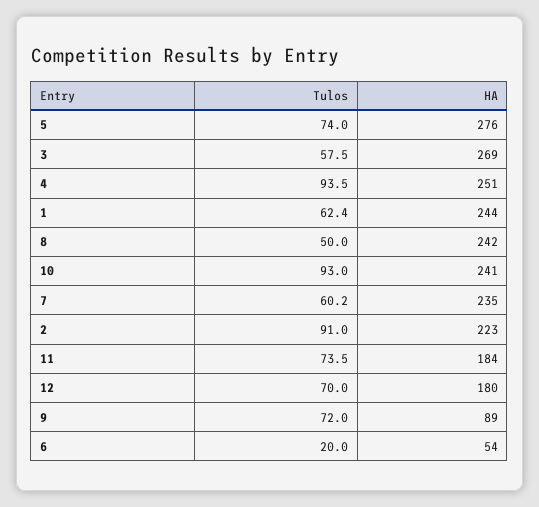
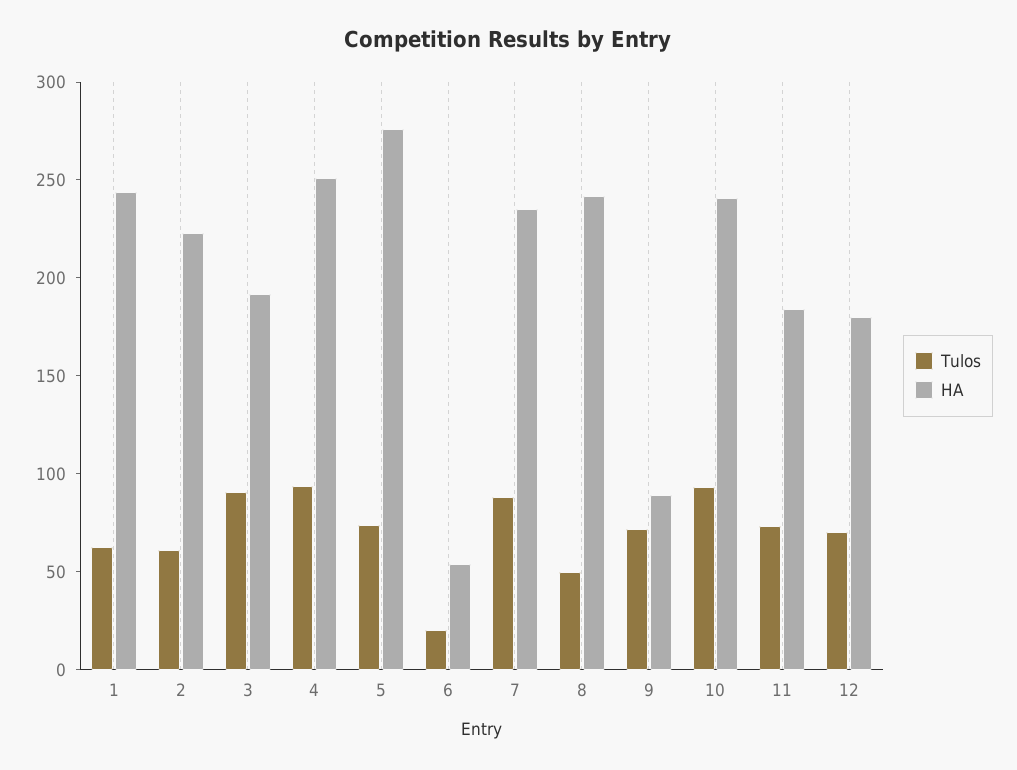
  {
    "Tulos": {
      "5": 74,
-     "3": 57.5,
+     "3": 90,
      "4": 93.5,
      "1": 62.4,
      "8": 50,
      "10": 93,
-     "7": 60.2,
+     "7": 90,
-     "2": 91,
+     "2": 60,
      "11": 73.5,
      "12": 70,
      "9": 72,
      "6": 20
    },
    "HA": {
      "5": 276,
-     "3": 269,
+     "3": 190,
      "4": 251,
      "1": 244,
      "8": 242,
      "10": 241,
      "7": 235,
      "2": 223,
      "11": 184,
      "12": 180,
      "9": 89,
      "6": 54
    }
  }

